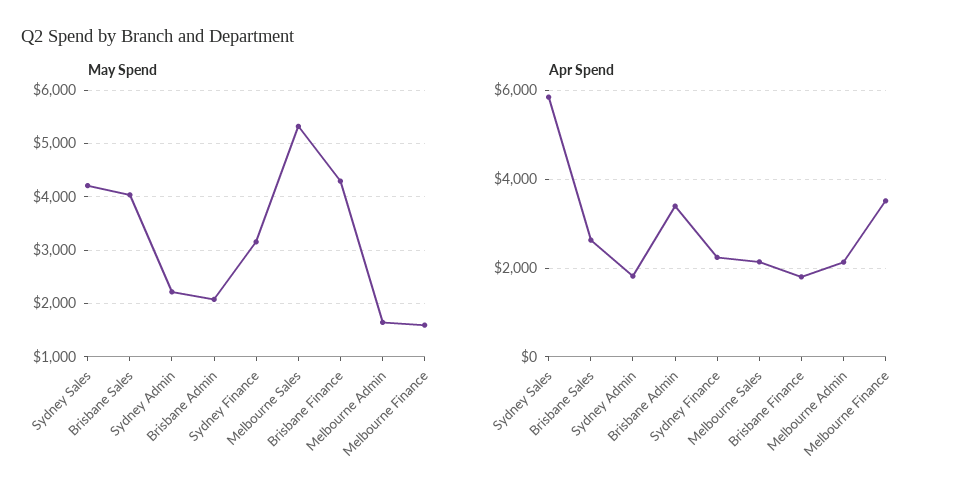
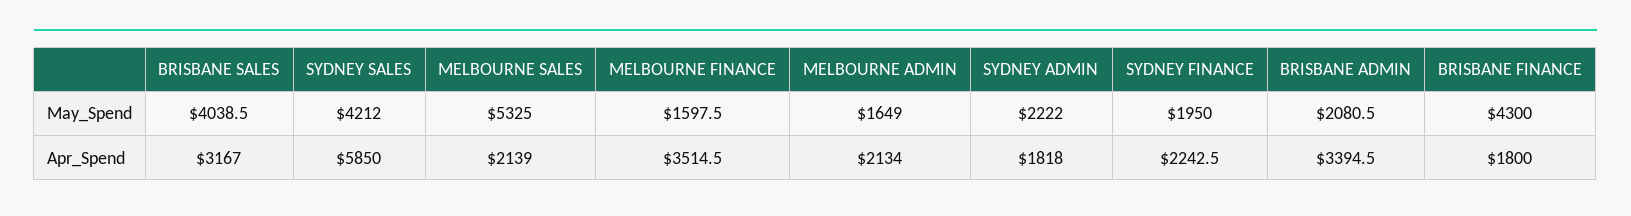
  {
    "May Spend": {
      "Sydney Sales": 4212,
      "Brisbane Sales": 4038.5,
      "Sydney Admin": 2222,
      "Brisbane Admin": 2080.5,
-     "Sydney Finance": 3200,
+     "Sydney Finance": 1950,
      "Melbourne Sales": 5325,
      "Brisbane Finance": 4300,
      "Melbourne Admin": 1649,
      "Melbourne Finance": 1597.5
    },
    "Apr Spend": {
      "Sydney Sales": 5850,
-     "Brisbane Sales": 2600,
+     "Brisbane Sales": 3167,
      "Sydney Admin": 1818,
      "Brisbane Admin": 3394.5,
      "Sydney Finance": 2242.5,
      "Melbourne Sales": 2139,
      "Brisbane Finance": 1800,
      "Melbourne Admin": 2134,
      "Melbourne Finance": 3514.5
    }
  }

